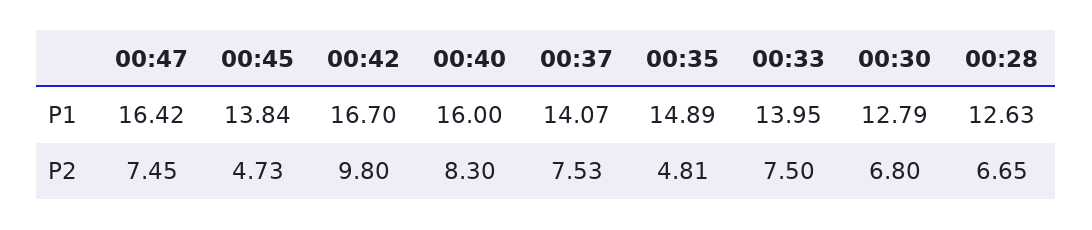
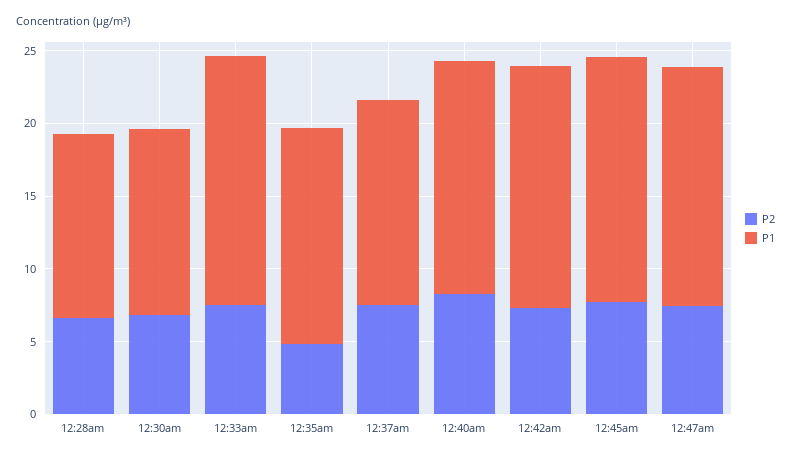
  {
    "P1": {
      "00:47": 16.42,
-     "00:45": 13.84,
+     "00:45": 17,
      "00:42": 16.7,
      "00:40": 16,
      "00:37": 14.07,
      "00:35": 14.89,
-     "00:33": 13.95,
+     "00:33": 17,
      "00:30": 12.79,
      "00:28": 12.63
    },
    "P2": {
      "00:47": 7.45,
-     "00:45": 4.73,
+     "00:45": 8,
-     "00:42": 9.8,
+     "00:42": 7,
      "00:40": 8.3,
      "00:37": 7.53,
      "00:35": 4.81,
      "00:33": 7.5,
      "00:30": 6.8,
      "00:28": 6.65
    }
  }

